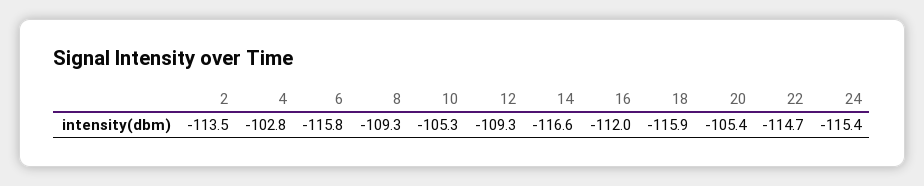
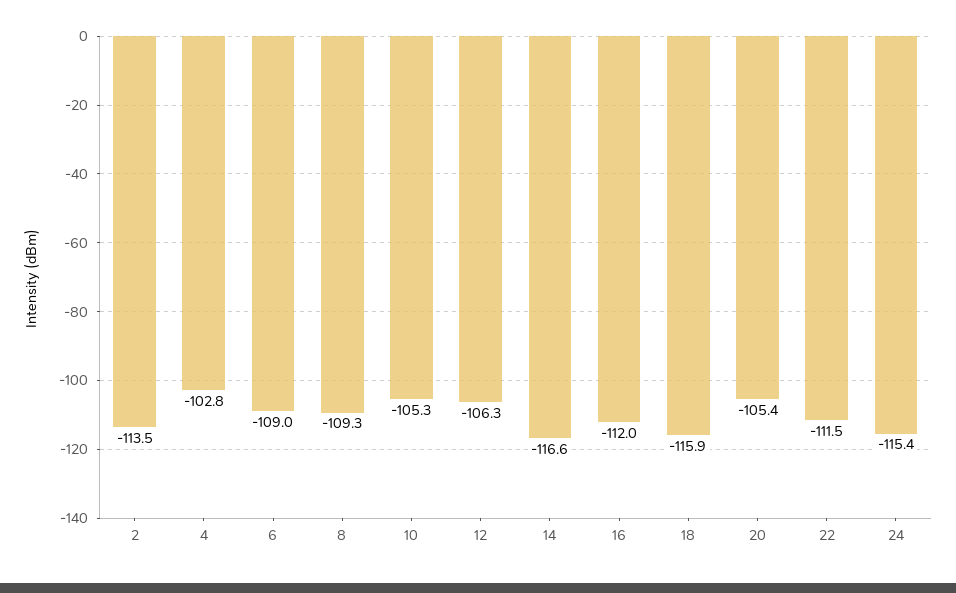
  {
    "2": -113.5,
    "4": -102.8,
-   "6": -115.8,
+   "6": -109,
    "8": -109.3,
    "10": -105.3,
-   "12": -109.3,
+   "12": -106.3,
    "14": -116.6,
    "16": -112,
    "18": -115.9,
    "20": -105.4,
-   "22": -114.7,
+   "22": -111.5,
    "24": -115.4
  }

